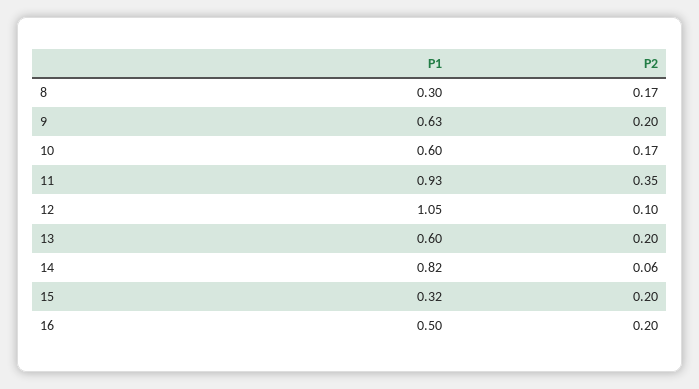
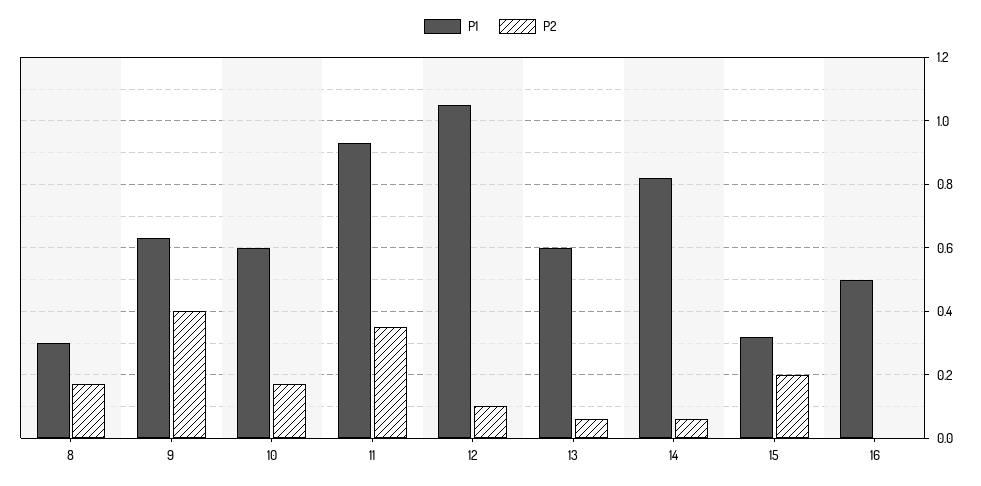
  {
    "P1": {
      "8": 0.3,
      "9": 0.63,
      "10": 0.6,
      "11": 0.93,
      "12": 1.05,
      "13": 0.6,
      "14": 0.82,
      "15": 0.32,
      "16": 0.5
    },
    "P2": {
      "8": 0.17,
-     "9": 0.2,
+     "9": 0.4,
      "10": 0.17,
      "11": 0.35,
      "12": 0.1,
-     "13": 0.2,
+     "13": 0.05,
      "14": 0.06,
      "15": 0.2,
-     "16": 0.2
+     "16": 0
    }
  }

